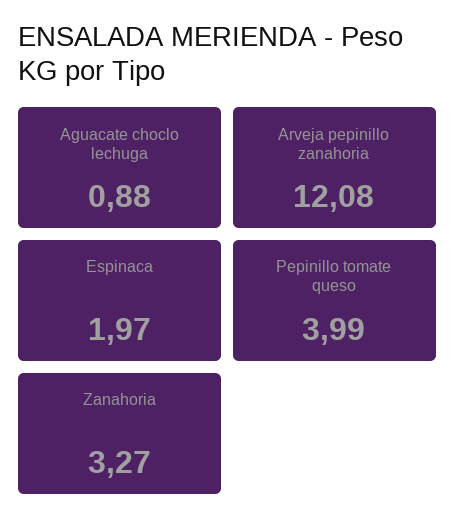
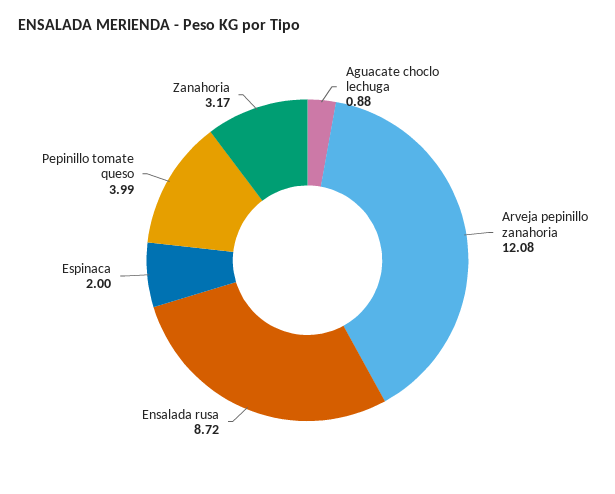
  {
    "Aguacate choclo lechuga": 0.88,
    "Arveja pepinillo zanahoria": 12.08,
-   "Espinaca": 1.97,
+   "Espinaca": 2,
    "Pepinillo tomate queso": 3.99,
-   "Zanahoria": 3.27
+   "Zanahoria": 3.17,
+   "Ensalada rusa": 8.72
  }

